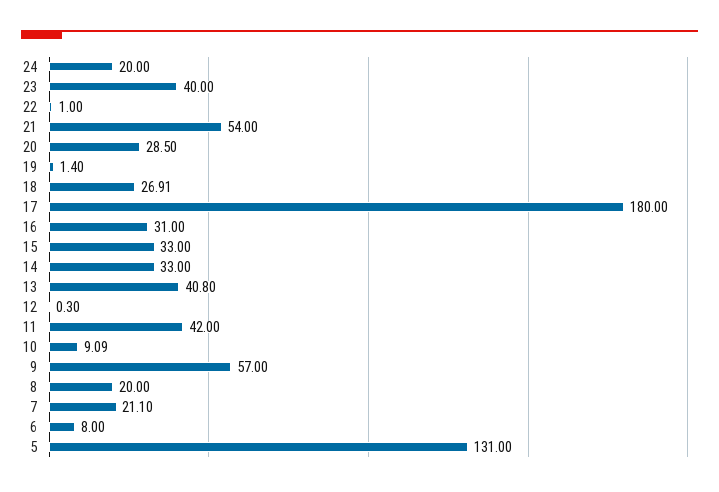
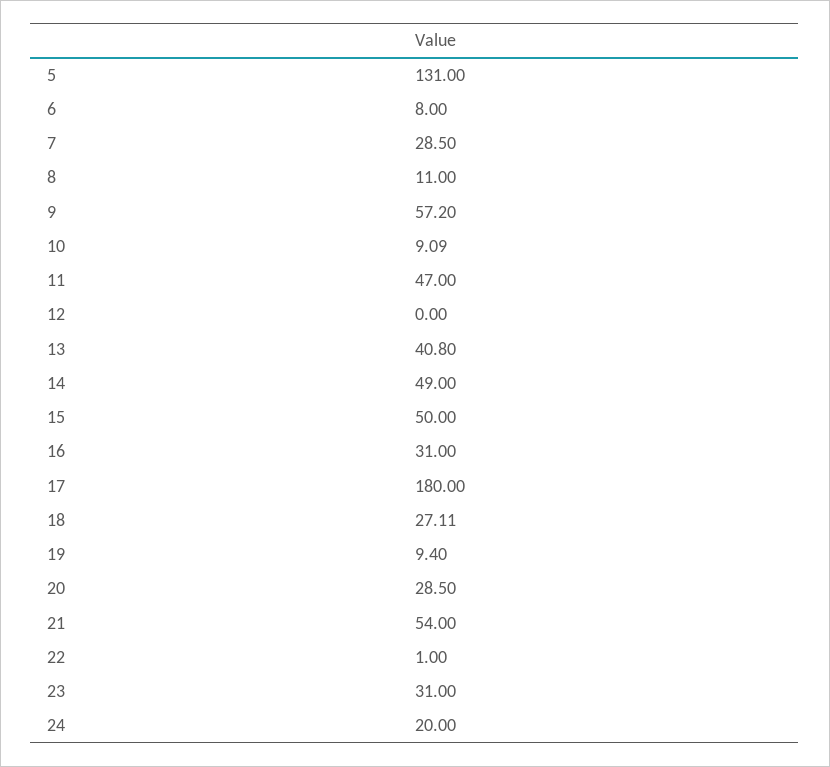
  {
    "24": 20,
-   "23": 40,
+   "23": 31,
    "22": 1,
    "21": 54,
    "20": 28.5,
-   "19": 1.4,
+   "19": 9.4,
-   "18": 26.91,
+   "18": 27.11,
    "17": 180,
    "16": 31,
-   "15": 33,
+   "15": 50,
-   "14": 33,
+   "14": 49,
    "13": 40.8,
-   "12": 0.3,
+   "12": 0,
-   "11": 42,
+   "11": 47,
    "10": 9.09,
-   "9": 57,
+   "9": 57.2,
-   "8": 20,
+   "8": 11,
-   "7": 21.1,
+   "7": 28.5,
    "6": 8,
    "5": 131
  }

